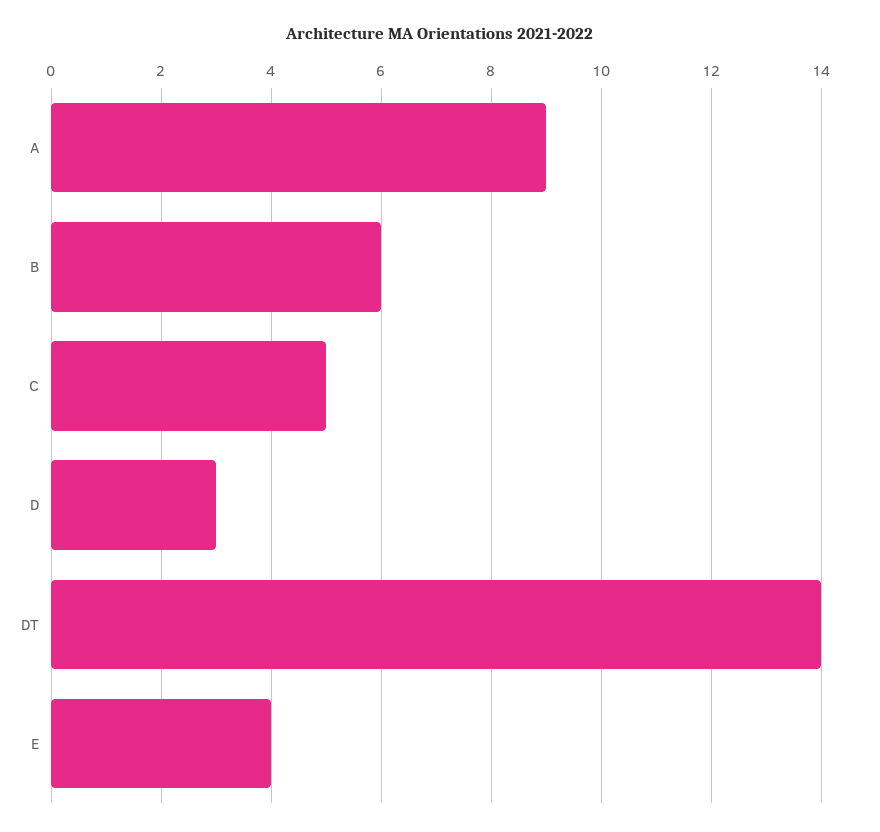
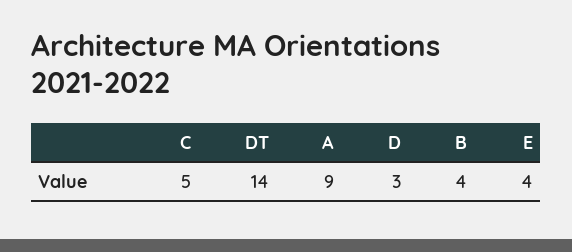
  {
    "A": 9,
-   "B": 6,
+   "B": 4,
    "C": 5,
    "D": 3,
    "DT": 14,
    "E": 4
  }

